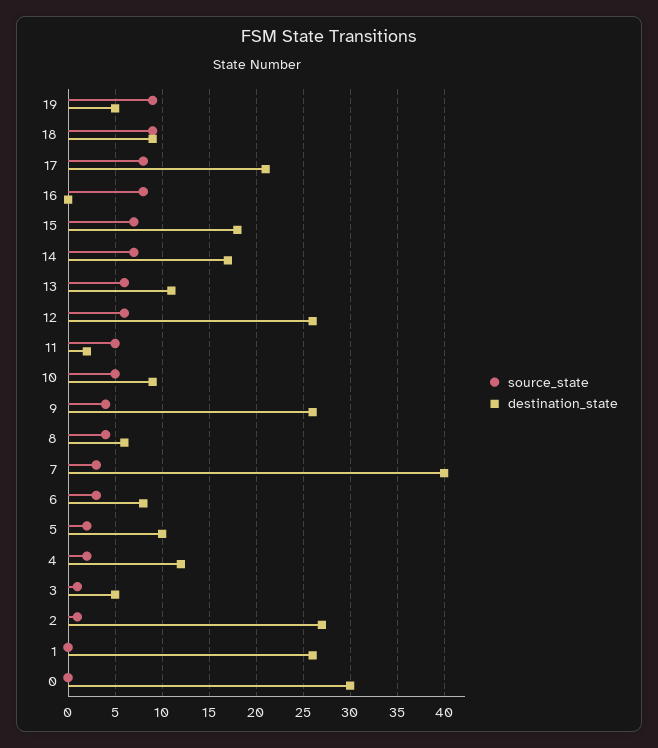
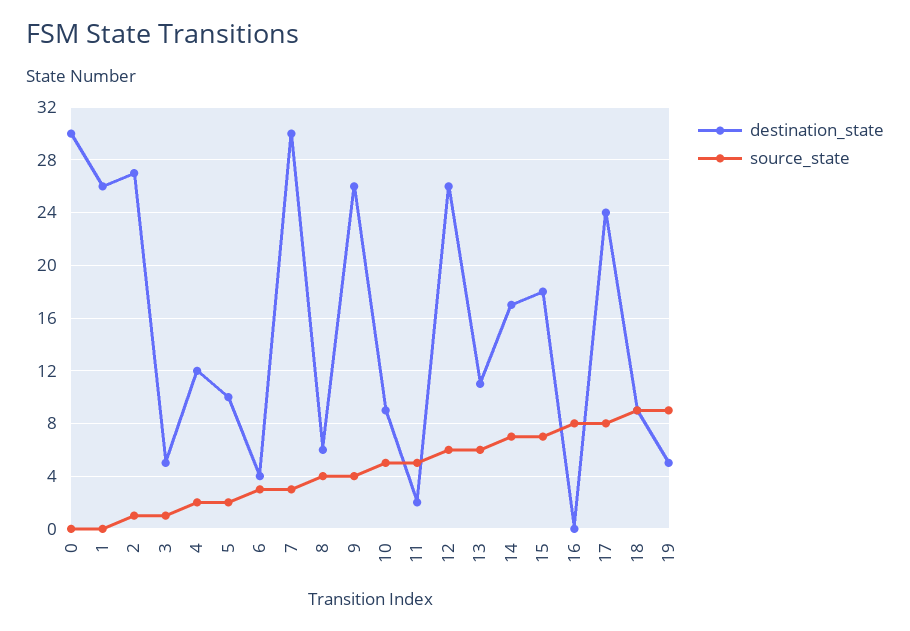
  {
    "source_state": {
      "19": 9,
      "18": 9,
      "17": 8,
      "16": 8,
      "15": 7,
      "14": 7,
      "13": 6,
      "12": 6,
      "11": 5,
      "10": 5,
      "9": 4,
      "8": 4,
      "7": 3,
      "6": 3,
      "5": 2,
      "4": 2,
      "3": 1,
      "2": 1,
      "1": 0,
      "0": 0
    },
    "destination_state": {
      "19": 5,
      "18": 9,
-     "17": 21,
+     "17": 24,
      "16": 0,
      "15": 18,
      "14": 17,
      "13": 11,
      "12": 26,
      "11": 2,
      "10": 9,
      "9": 26,
      "8": 6,
-     "7": 40,
+     "7": 30,
-     "6": 8,
+     "6": 4,
      "5": 10,
      "4": 12,
      "3": 5,
      "2": 27,
      "1": 26,
      "0": 30
    }
  }

